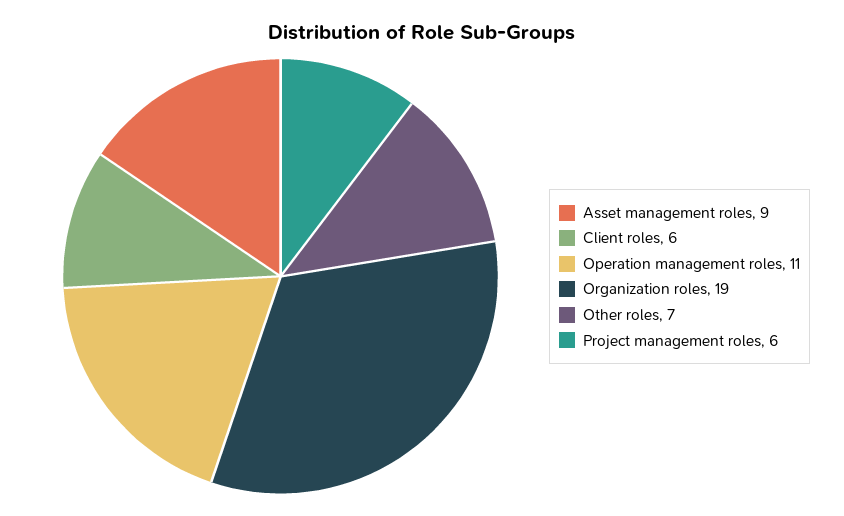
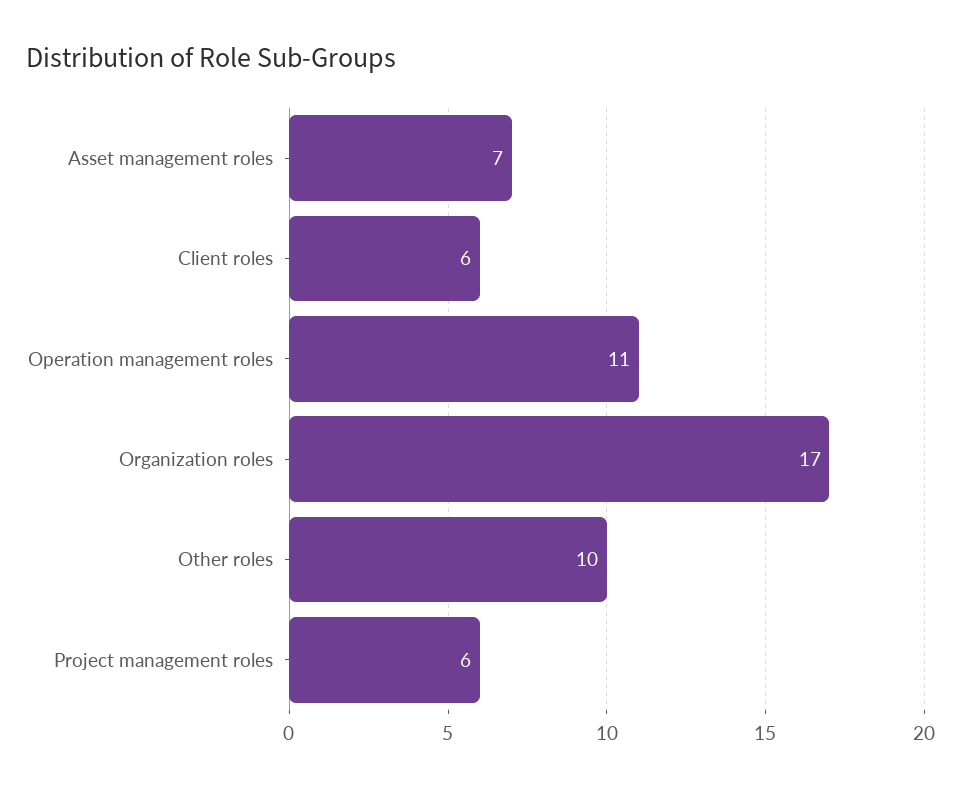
  {
-   "Asset management roles": 9,
+   "Asset management roles": 7,
    "Client roles": 6,
    "Operation management roles": 11,
-   "Organization roles": 19,
+   "Organization roles": 17,
-   "Other roles": 7,
+   "Other roles": 10,
    "Project management roles": 6
  }

